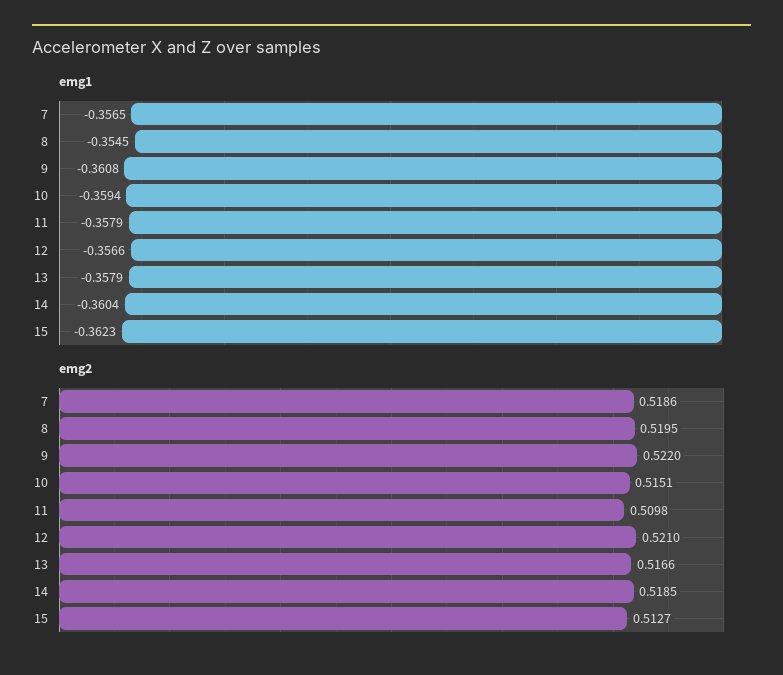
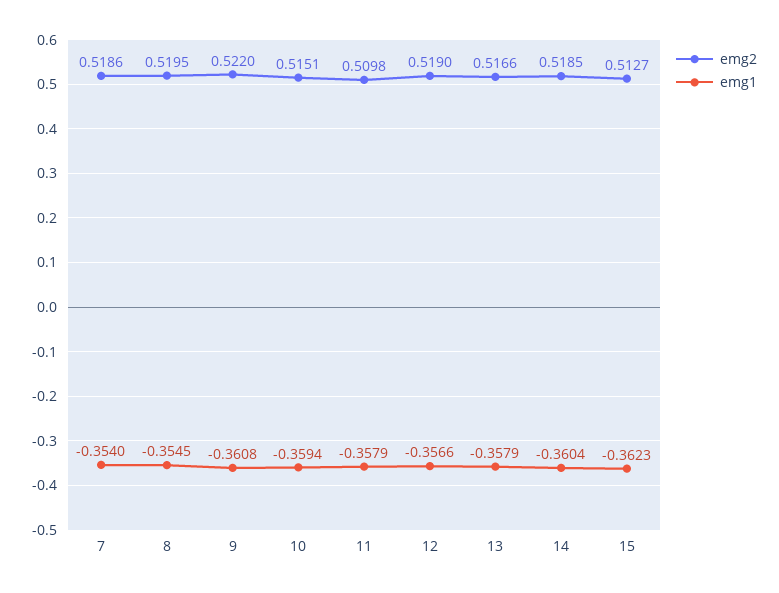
  {
    "emg1": {
-     "7": -0.3565,
+     "7": -0.354,
      "8": -0.3545,
      "9": -0.3608,
      "10": -0.3594,
      "11": -0.3579,
      "12": -0.3566,
      "13": -0.3579,
      "14": -0.3604,
      "15": -0.3623
    },
    "emg2": {
      "7": 0.5186,
      "8": 0.5195,
      "9": 0.522,
      "10": 0.5151,
      "11": 0.5098,
-     "12": 0.521,
+     "12": 0.519,
      "13": 0.5166,
      "14": 0.5185,
      "15": 0.5127
    }
  }

